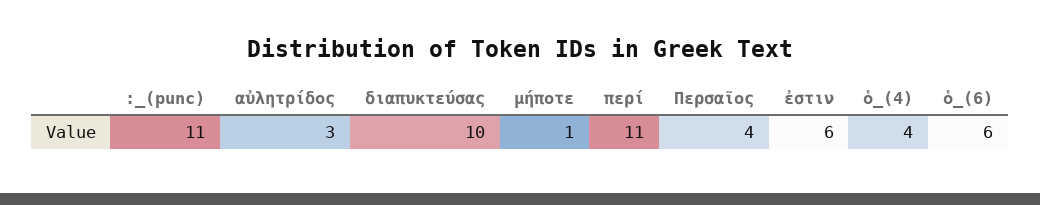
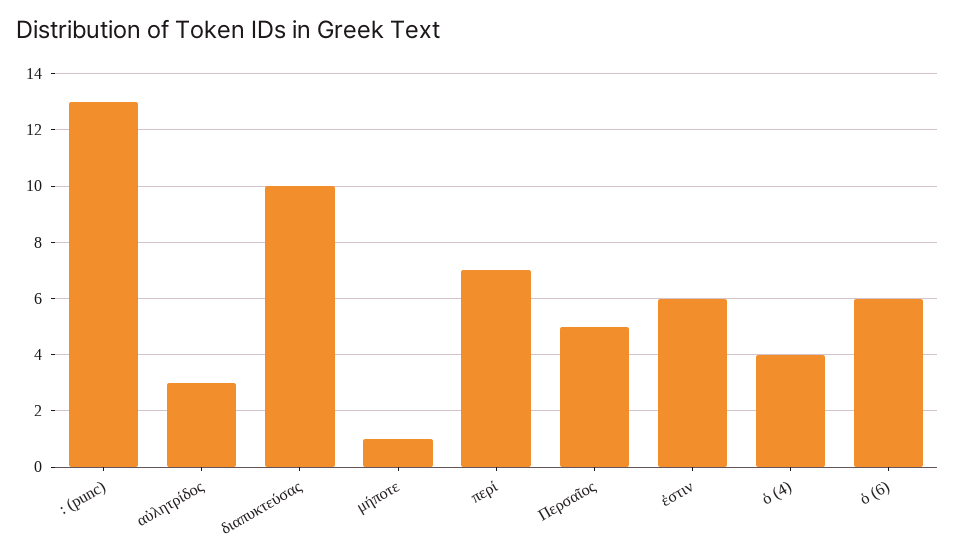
  {
-   ":_(punc)": 11,
+   ":_(punc)": 13,
    "αὐλητρίδος": 3,
    "διαπυκτεύσας": 10,
    "μήποτε": 1,
-   "περί": 11,
+   "περί": 7,
-   "Περσαῖος": 4,
+   "Περσαῖος": 5,
    "ἐστιν": 6,
    "ὁ_(4)": 4,
    "ὁ_(6)": 6
  }

